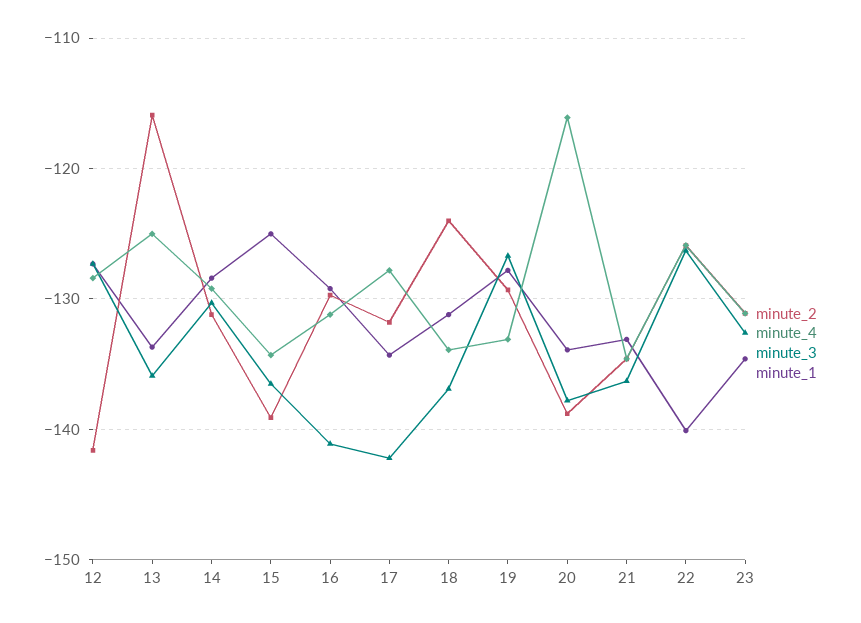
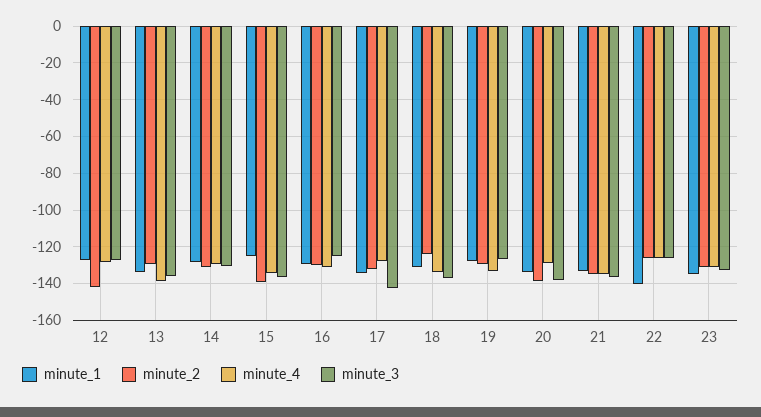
  {
    "minute_2": {
      "12": -142,
-     "13": -116,
+     "13": -130,
      "14": -131,
      "15": -139,
      "16": -130,
      "17": -132,
      "18": -124,
      "19": -129,
      "20": -139,
      "21": -135,
      "22": -126,
      "23": -131
    },
    "minute_4": {
      "12": -128,
-     "13": -125,
+     "13": -140,
      "14": -129,
      "15": -134,
      "16": -131,
      "17": -128,
      "18": -134,
      "19": -133,
-     "20": -116,
+     "20": -130,
      "21": -135,
      "22": -126,
      "23": -131
    },
    "minute_3": {
      "12": -127,
      "13": -136,
      "14": -130,
      "15": -137,
-     "16": -141,
+     "16": -125,
      "17": -142,
      "18": -137,
      "19": -127,
      "20": -138,
      "21": -136,
      "22": -126,
      "23": -133
    },
    "minute_1": {
      "12": -127,
      "13": -134,
      "14": -128,
      "15": -125,
      "16": -129,
      "17": -134,
      "18": -131,
      "19": -128,
      "20": -134,
      "21": -133,
      "22": -140,
      "23": -135
    }
  }

